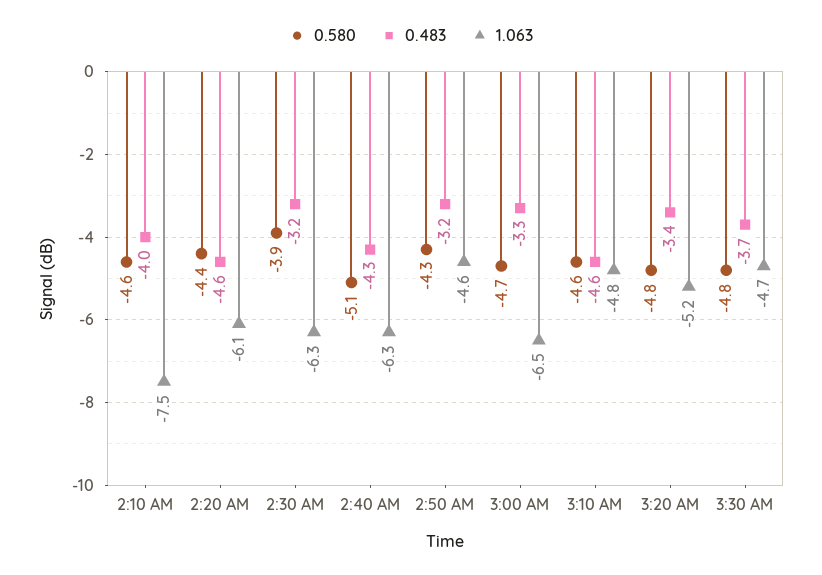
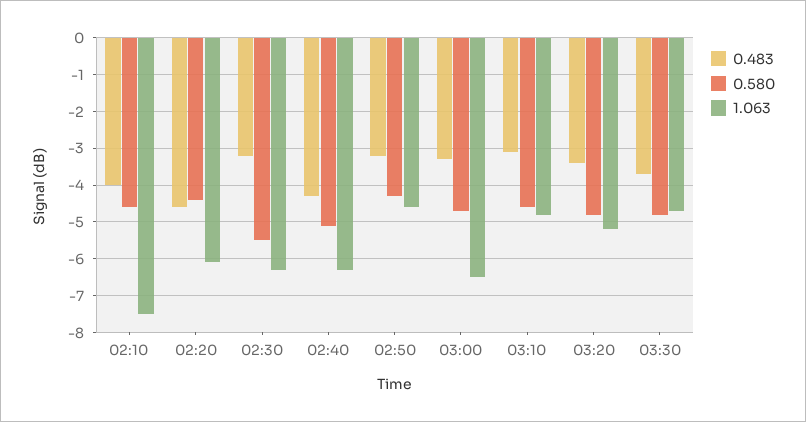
  {
    "0.580": {
      "2:10 AM": -4.6,
      "2:20 AM": -4.4,
-     "2:30 AM": -3.9,
+     "2:30 AM": -5.5,
      "2:40 AM": -5.1,
      "2:50 AM": -4.3,
      "3:00 AM": -4.7,
      "3:10 AM": -4.6,
      "3:20 AM": -4.8,
      "3:30 AM": -4.8
    },
    "0.483": {
      "2:10 AM": -4,
      "2:20 AM": -4.6,
      "2:30 AM": -3.2,
      "2:40 AM": -4.3,
      "2:50 AM": -3.2,
      "3:00 AM": -3.3,
-     "3:10 AM": -4.6,
+     "3:10 AM": -3,
      "3:20 AM": -3.4,
      "3:30 AM": -3.7
    },
    "1.063": {
      "2:10 AM": -7.5,
      "2:20 AM": -6.1,
      "2:30 AM": -6.3,
      "2:40 AM": -6.3,
      "2:50 AM": -4.6,
      "3:00 AM": -6.5,
      "3:10 AM": -4.8,
      "3:20 AM": -5.2,
      "3:30 AM": -4.7
    }
  }

